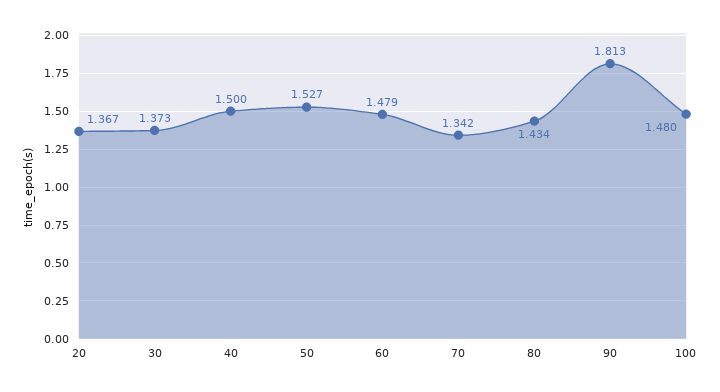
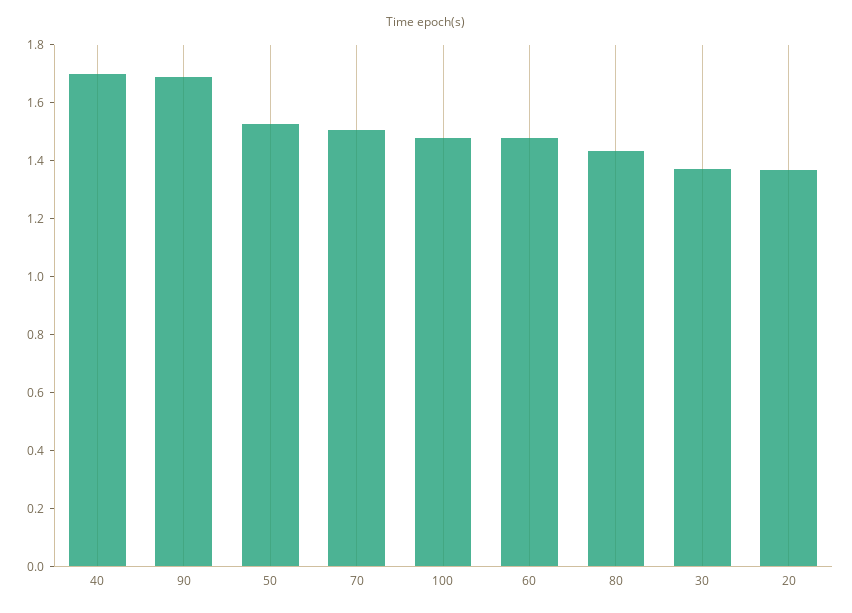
  {
    "20": 1.367,
    "30": 1.373,
-   "40": 1.5,
+   "40": 1.7,
    "50": 1.527,
    "60": 1.479,
-   "70": 1.342,
+   "70": 1.5,
    "80": 1.434,
-   "90": 1.813,
+   "90": 1.7,
    "100": 1.48
  }

